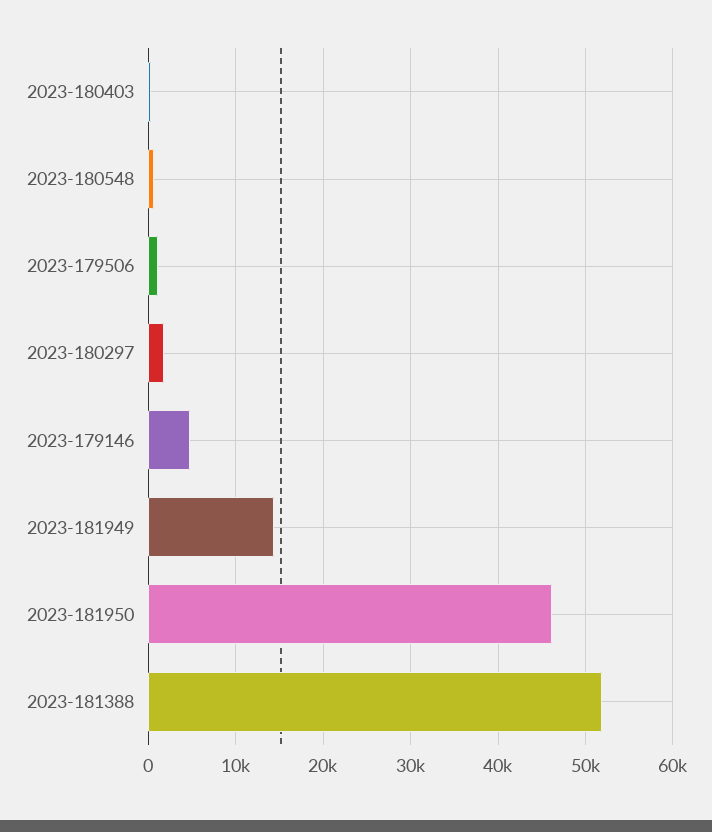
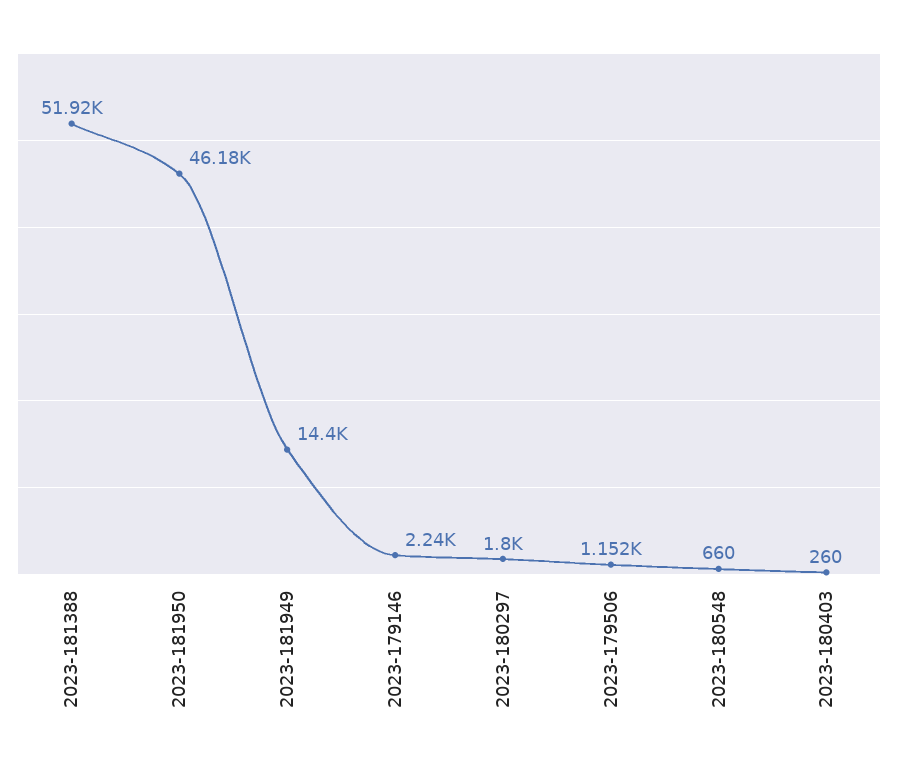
  {
    "2023-180403": 260,
    "2023-180548": 660,
    "2023-179506": 1152,
    "2023-180297": 1800,
-   "2023-179146": 5000,
+   "2023-179146": 2240,
    "2023-181949": 14400,
    "2023-181950": 46180,
    "2023-181388": 51920
  }

